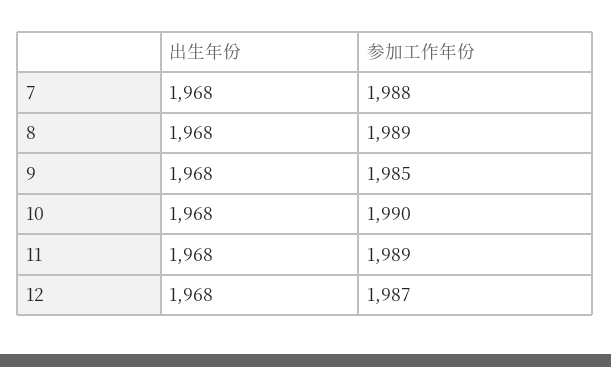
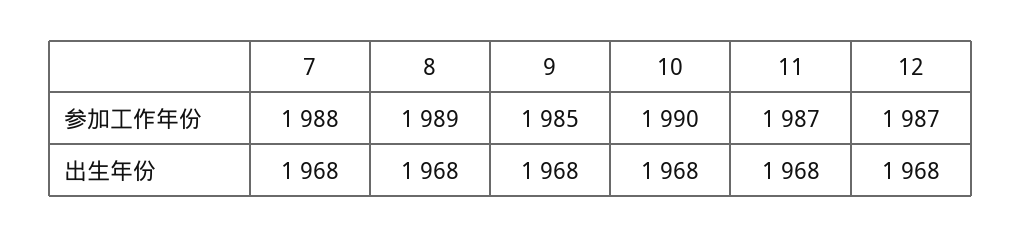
  {
    "出生年份": {
      "7": 1968,
      "8": 1968,
      "9": 1968,
      "10": 1968,
      "11": 1968,
      "12": 1968
    },
    "参加工作年份": {
      "7": 1988,
      "8": 1989,
      "9": 1985,
      "10": 1990,
-     "11": 1989,
+     "11": 1987,
      "12": 1987
    }
  }

